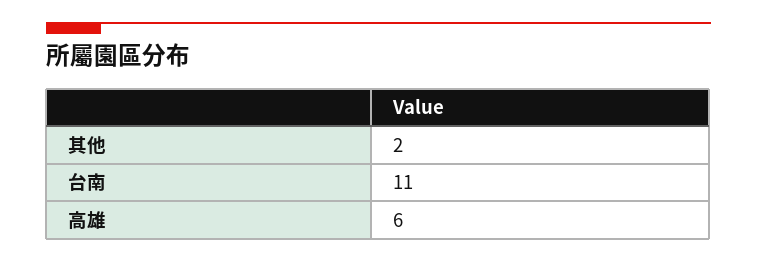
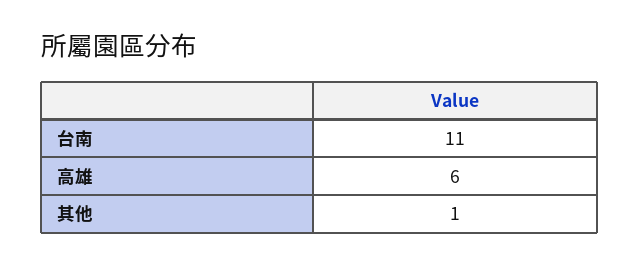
  {
-   "其他": 2,
+   "其他": 1,
    "台南": 11,
    "高雄": 6
  }

